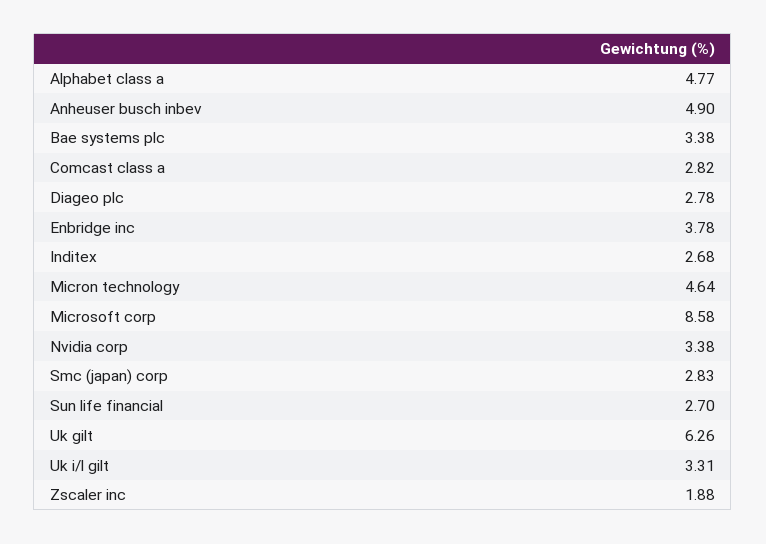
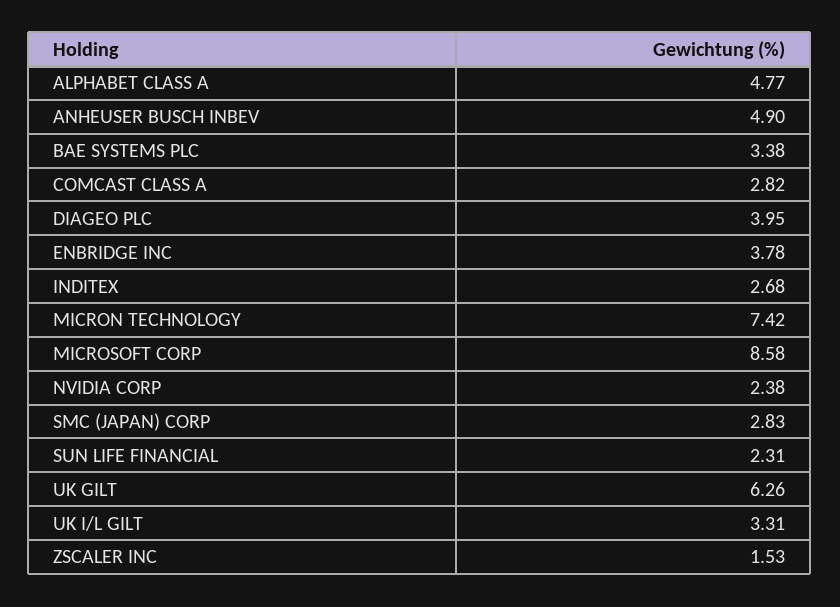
  {
    "Alphabet class a": 4.77,
    "Anheuser busch inbev": 4.9,
    "Bae systems plc": 3.38,
    "Comcast class a": 2.82,
-   "Diageo plc": 2.78,
+   "Diageo plc": 3.95,
    "Enbridge inc": 3.78,
    "Inditex": 2.68,
-   "Micron technology": 4.64,
+   "Micron technology": 7.42,
    "Microsoft corp": 8.58,
-   "Nvidia corp": 3.38,
+   "Nvidia corp": 2.38,
    "Smc (japan) corp": 2.83,
-   "Sun life financial": 2.7,
+   "Sun life financial": 2.31,
    "Uk gilt": 6.26,
    "Uk i/l gilt": 3.31,
-   "Zscaler inc": 1.88
+   "Zscaler inc": 1.53
  }

